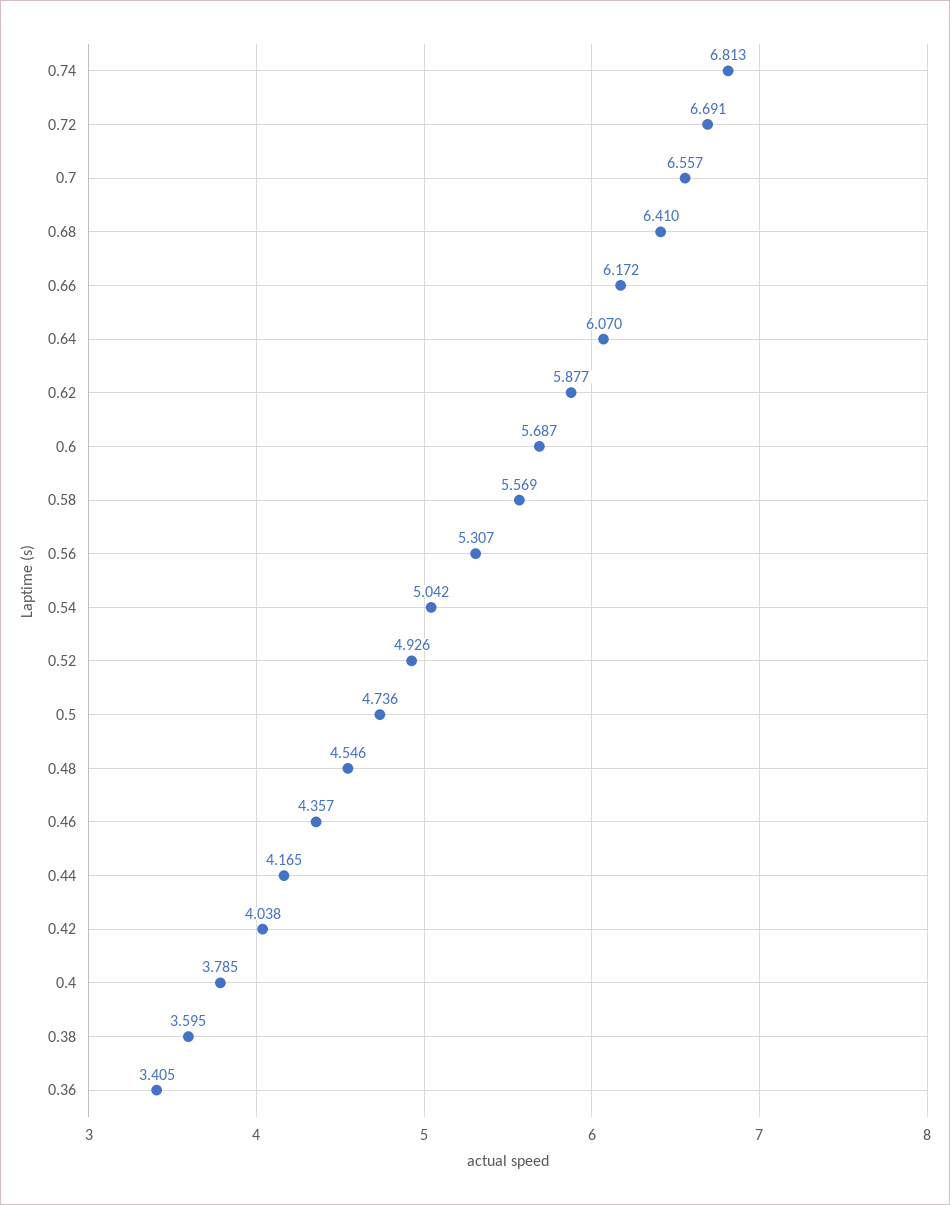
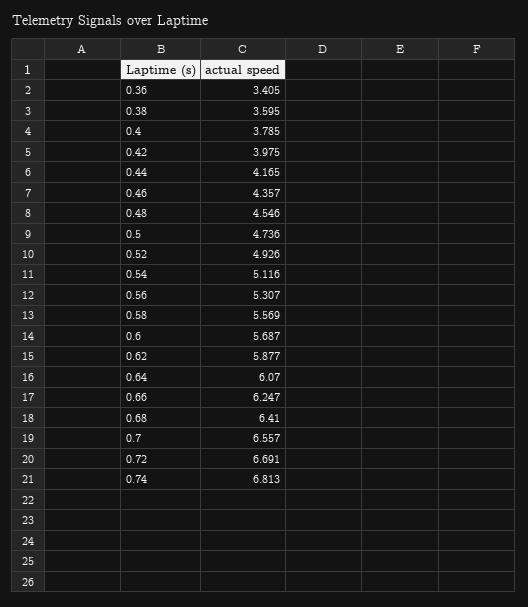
  {
    "0.74": 6.813,
    "0.72": 6.691,
    "0.7": 6.557,
    "0.68": 6.41,
-   "0.66": 6.172,
+   "0.66": 6.247,
    "0.64": 6.07,
    "0.62": 5.877,
    "0.6": 5.687,
    "0.58": 5.569,
    "0.56": 5.307,
-   "0.54": 5.042,
+   "0.54": 5.116,
    "0.52": 4.926,
    "0.5": 4.736,
    "0.48": 4.546,
    "0.46": 4.357,
    "0.44": 4.165,
-   "0.42": 4.038,
+   "0.42": 3.975,
    "0.4": 3.785,
    "0.38": 3.595,
    "0.36": 3.405
  }

